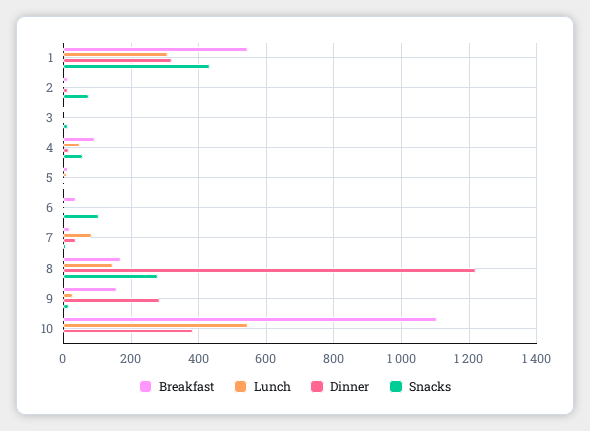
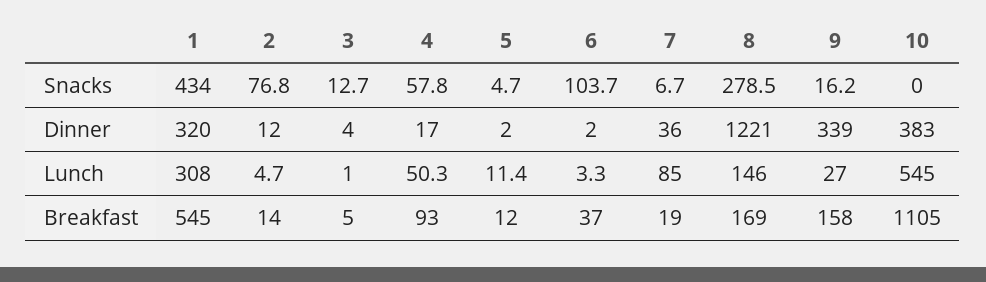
  {
    "Breakfast": {
      "1": 545,
      "2": 14,
      "3": 5,
      "4": 93,
      "5": 12,
      "6": 37,
      "7": 19,
      "8": 169,
      "9": 158,
      "10": 1105
    },
    "Lunch": {
      "1": 308,
      "2": 4.7,
      "3": 1,
      "4": 50.3,
      "5": 11.4,
      "6": 3.3,
      "7": 85,
      "8": 146,
      "9": 27,
      "10": 545
    },
    "Dinner": {
      "1": 320,
      "2": 12,
      "3": 4,
      "4": 17,
      "5": 2,
      "6": 2,
      "7": 36,
      "8": 1221,
-     "9": 280,
+     "9": 339,
      "10": 383
    },
    "Snacks": {
      "1": 434,
      "2": 76.8,
      "3": 12.7,
      "4": 57.8,
      "5": 4.7,
      "6": 103.7,
      "7": 6.7,
      "8": 278.5,
      "9": 16.2,
      "10": 0
    }
  }

